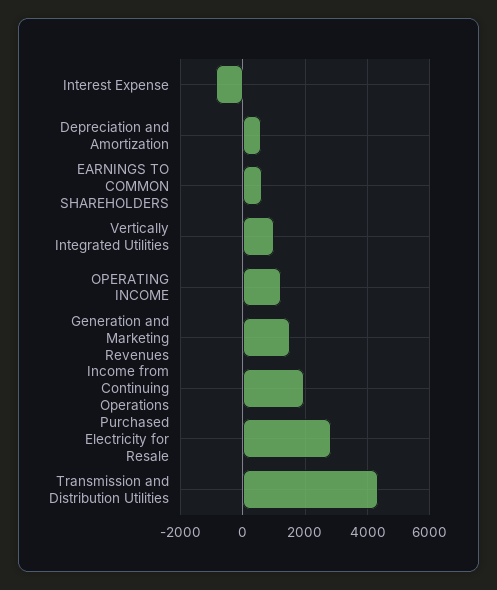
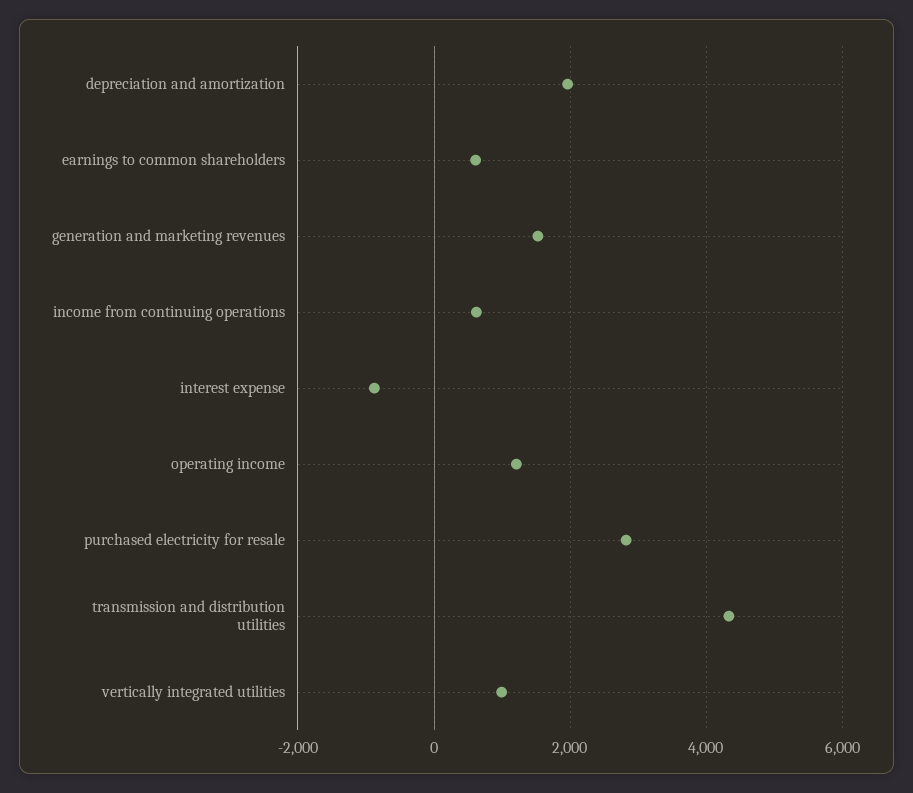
  {
    "Interest Expense": -800,
-   "Depreciation and Amortization": 600,
+   "Depreciation and Amortization": 2000,
    "EARNINGS TO COMMON SHAREHOLDERS": 600,
    "Vertically Integrated Utilities": 1000,
    "OPERATING INCOME": 1200,
    "Generation and Marketing Revenues": 1600,
-   "Income from Continuing Operations": 2000,
+   "Income from Continuing Operations": 600,
    "Purchased Electricity for Resale": 2800,
    "Transmission and Distribution Utilities": 4400
  }

